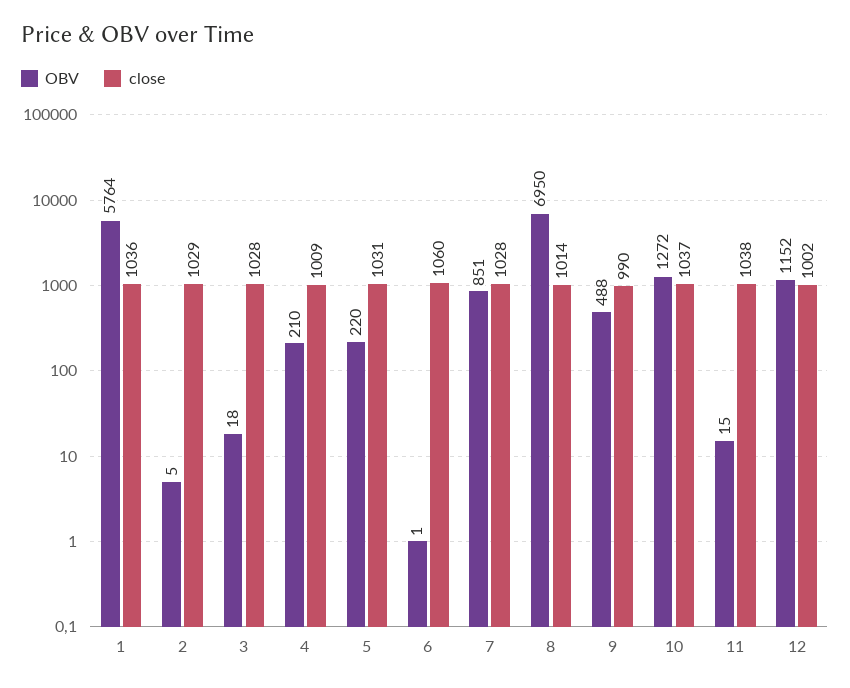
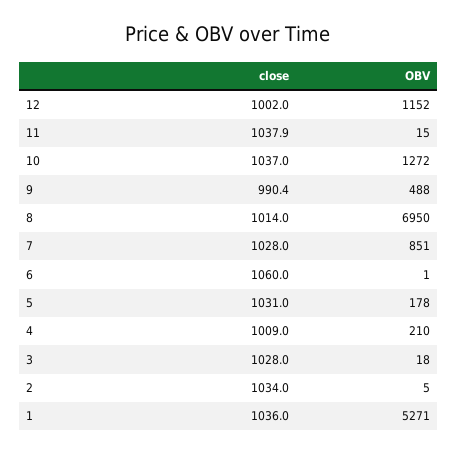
  {
    "OBV": {
-     "1": 5764,
+     "1": 5271,
      "2": 5,
      "3": 18,
      "4": 210,
-     "5": 220,
+     "5": 178,
      "6": 1,
      "7": 851,
      "8": 6950,
      "9": 488,
      "10": 1272,
      "11": 15,
      "12": 1152
    },
    "close": {
      "1": 1036,
-     "2": 1029,
+     "2": 1034,
      "3": 1028,
      "4": 1009,
      "5": 1031,
      "6": 1060,
      "7": 1028,
      "8": 1014,
      "9": 990.4,
      "10": 1037,
      "11": 1037.9,
      "12": 1002
    }
  }

